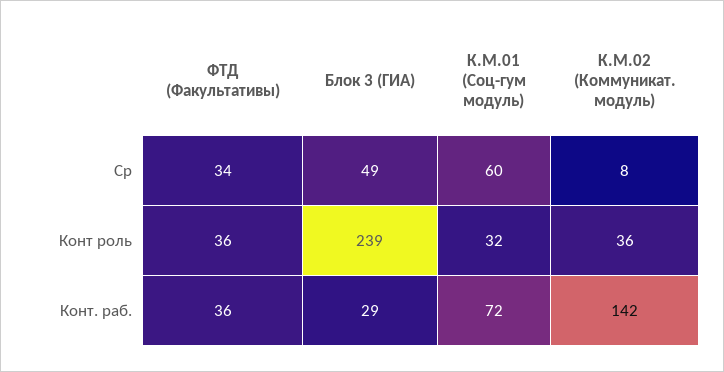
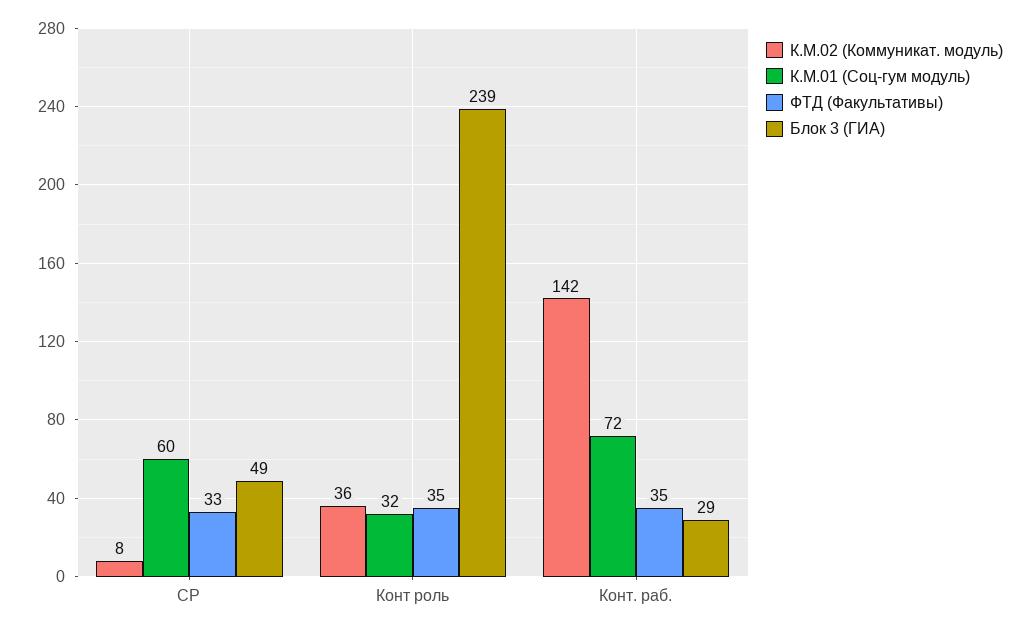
  {
    "ФТД (Факультативы)": {
-     "Ср": 34,
+     "Ср": 33,
-     "Конт роль": 36,
+     "Конт роль": 35,
-     "Конт. раб.": 36
+     "Конт. раб.": 35
    },
    "Блок 3 (ГИА)": {
      "Ср": 49,
      "Конт роль": 239,
      "Конт. раб.": 29
    },
    "К.М.01 (Соц-гум модуль)": {
      "Ср": 60,
      "Конт роль": 32,
      "Конт. раб.": 72
    },
    "К.М.02 (Коммуникат. модуль)": {
      "Ср": 8,
      "Конт роль": 36,
      "Конт. раб.": 142
    }
  }

